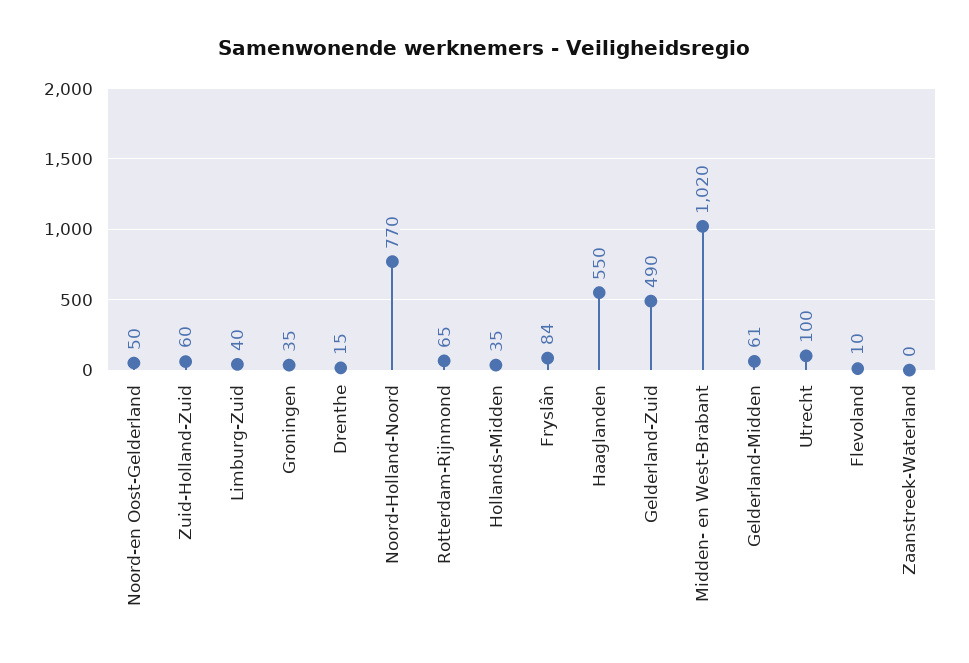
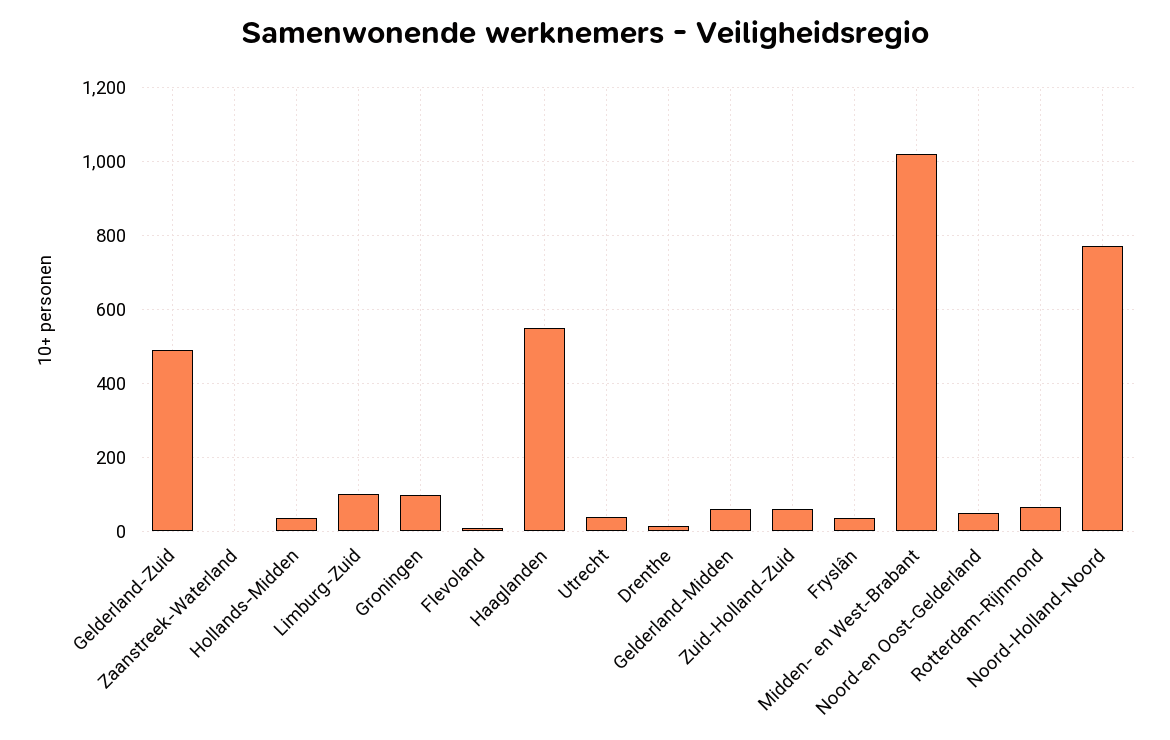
  {
    "Noord-en Oost-Gelderland": 50,
    "Zuid-Holland-Zuid": 60,
-   "Limburg-Zuid": 40,
+   "Limburg-Zuid": 100,
-   "Groningen": 35,
+   "Groningen": 100,
    "Drenthe": 15,
    "Noord-Holland-Noord": 770,
    "Rotterdam-Rijnmond": 65,
    "Hollands-Midden": 35,
-   "Fryslân": 84,
+   "Fryslân": 40,
    "Haaglanden": 550,
    "Gelderland-Zuid": 490,
    "Midden- en West-Brabant": 1020,
    "Gelderland-Midden": 61,
-   "Utrecht": 100,
+   "Utrecht": 40,
    "Flevoland": 10,
    "Zaanstreek-Waterland": 0
  }

